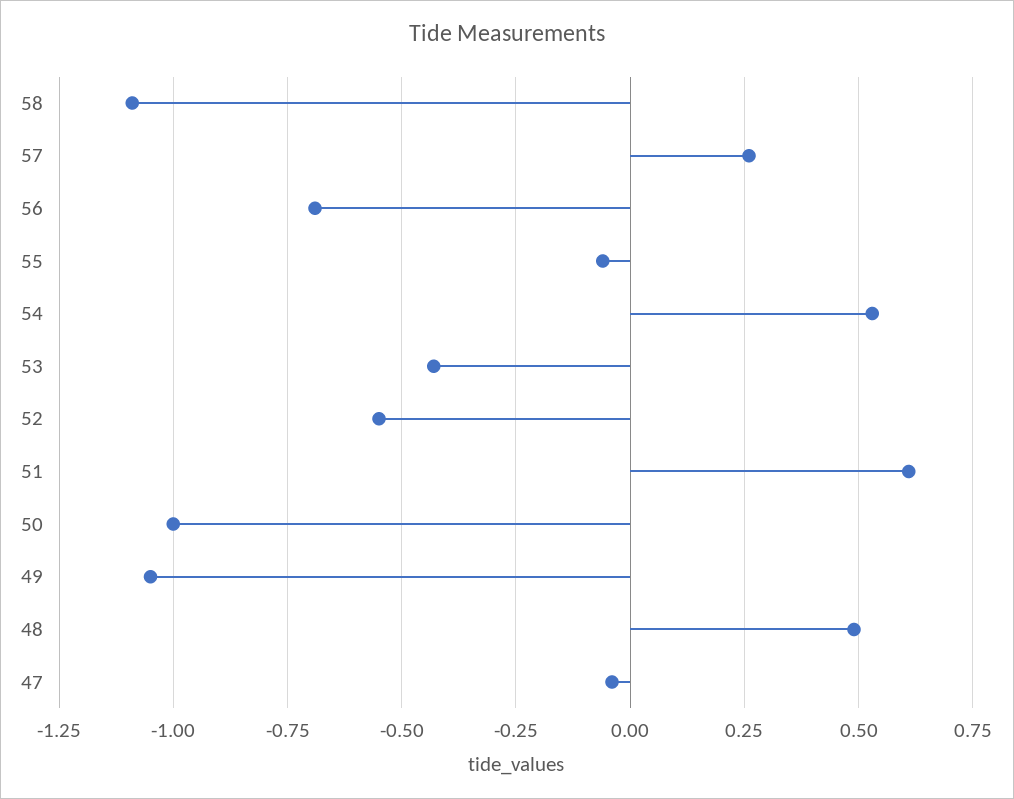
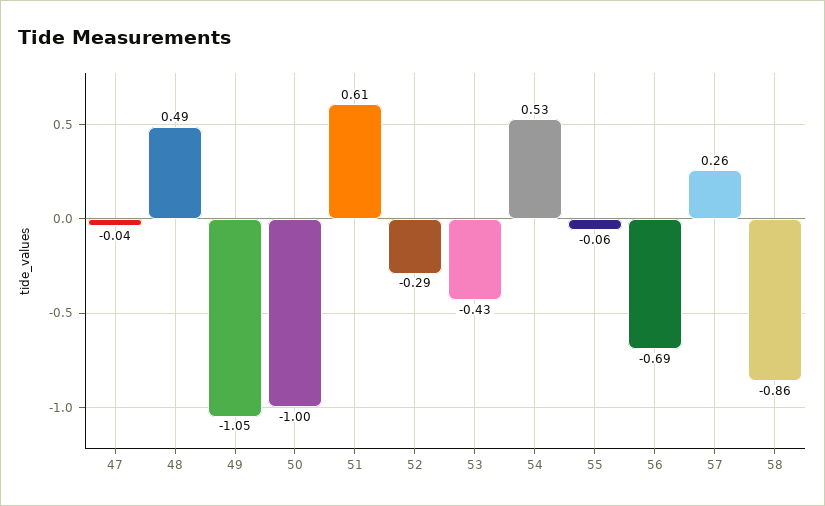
  {
-   "58": -1.1,
+   "58": -0.86,
    "57": 0.26,
    "56": -0.69,
    "55": -0.06,
    "54": 0.53,
    "53": -0.43,
-   "52": -0.55,
+   "52": -0.29,
    "51": 0.61,
    "50": -1,
    "49": -1.05,
    "48": 0.49,
    "47": -0.04
  }

